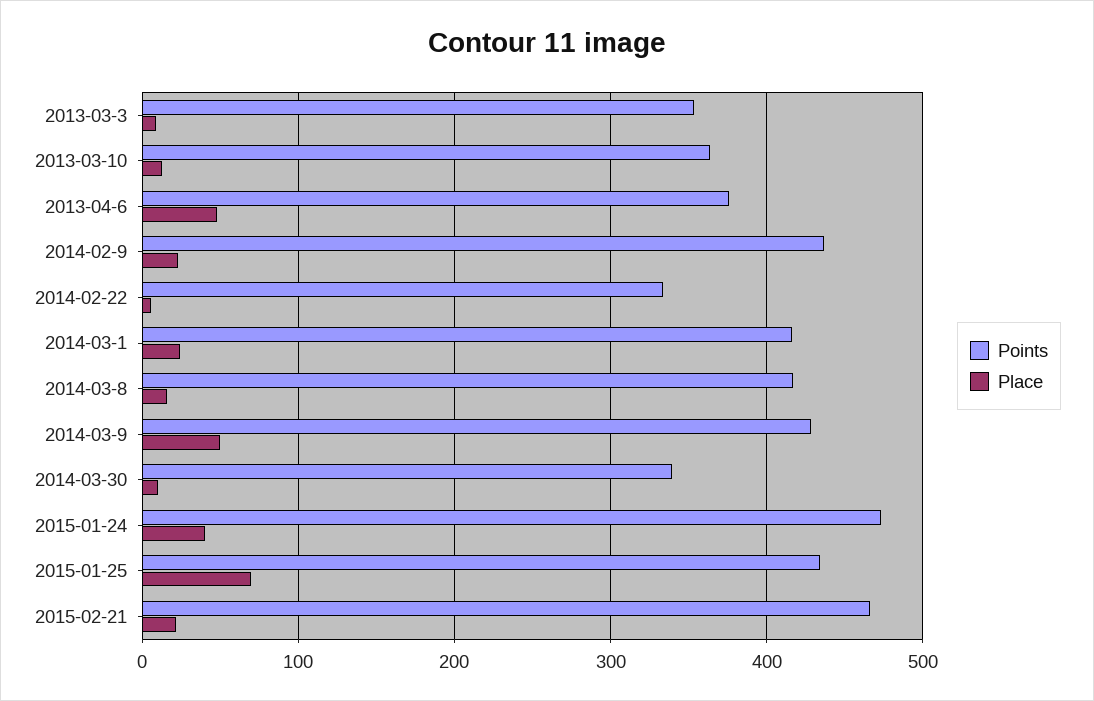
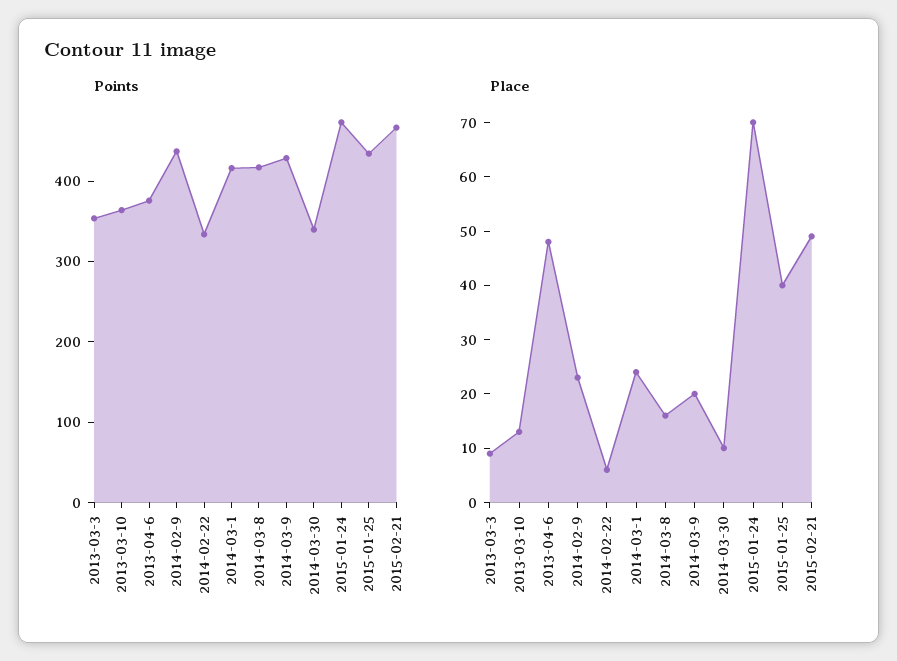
  {
    "Points": {
      "2013-03-3": 350,
      "2013-03-10": 360,
      "2013-04-6": 380,
      "2014-02-9": 440,
      "2014-02-22": 330,
      "2014-03-1": 420,
      "2014-03-8": 420,
      "2014-03-9": 430,
      "2014-03-30": 340,
      "2015-01-24": 470,
      "2015-01-25": 430,
      "2015-02-21": 470
    },
    "Place": {
      "2013-03-3": 10,
      "2013-03-10": 15,
      "2013-04-6": 50,
      "2014-02-9": 25,
      "2014-02-22": 5,
      "2014-03-1": 25,
      "2014-03-8": 15,
-     "2014-03-9": 50,
+     "2014-03-9": 20,
      "2014-03-30": 10,
-     "2015-01-24": 40,
+     "2015-01-24": 70,
-     "2015-01-25": 70,
+     "2015-01-25": 40,
-     "2015-02-21": 20
+     "2015-02-21": 50
    }
  }

